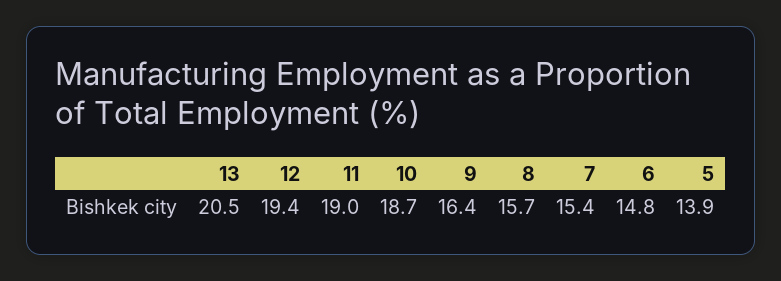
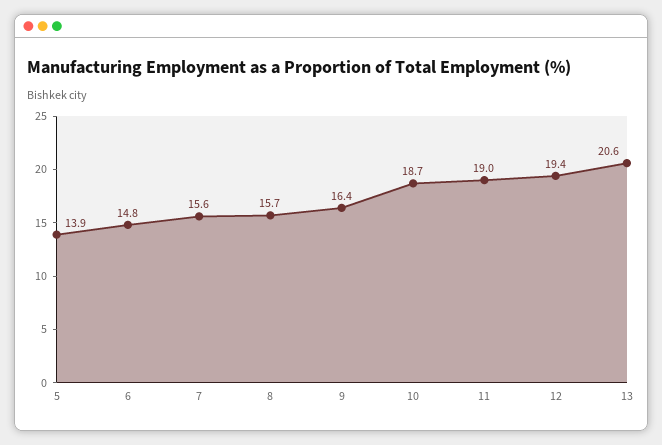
  {
-   "13": 20.5,
+   "13": 20.6,
    "12": 19.4,
    "11": 19,
    "10": 18.7,
    "9": 16.4,
    "8": 15.7,
-   "7": 15.4,
+   "7": 15.6,
    "6": 14.8,
    "5": 13.9
  }

